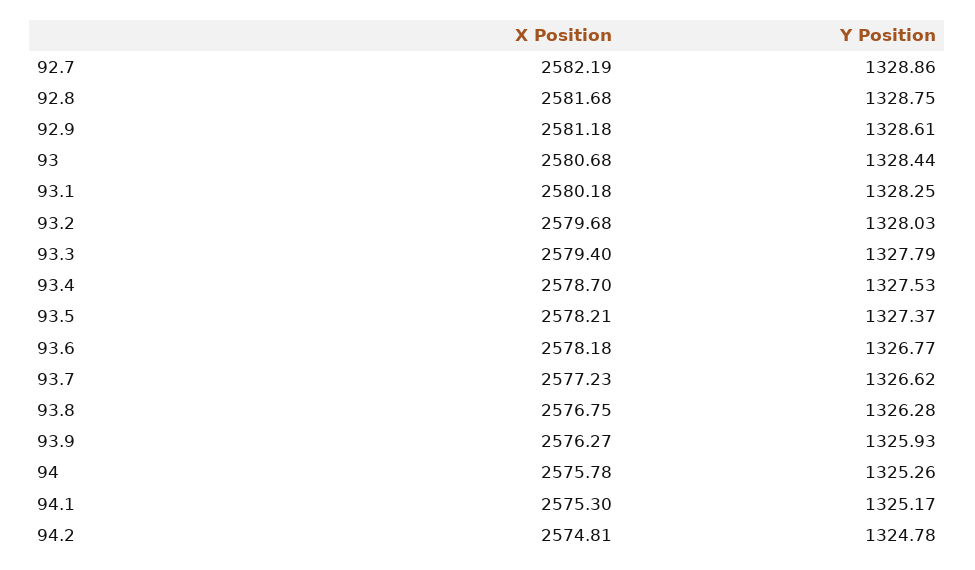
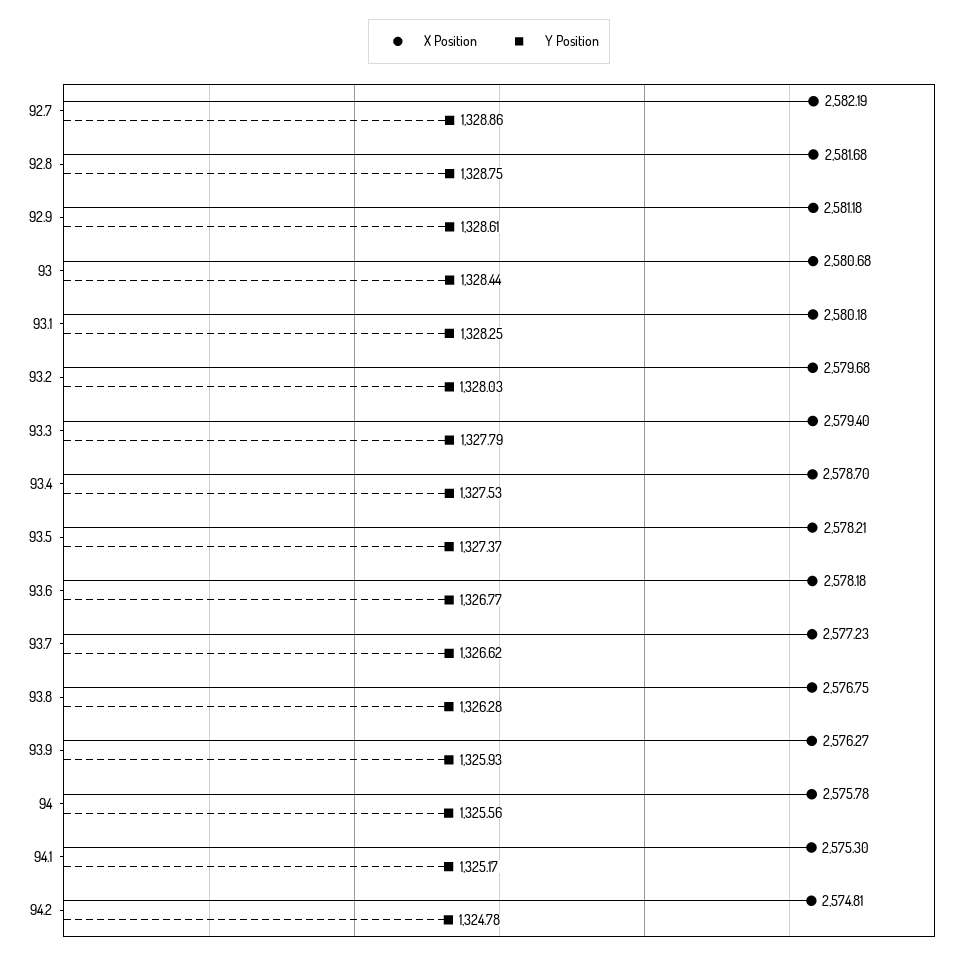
  {
    "X Position": {
      "92.7": 2582.19,
      "92.8": 2581.68,
      "92.9": 2581.18,
      "93": 2580.68,
      "93.1": 2580.18,
      "93.2": 2579.68,
      "93.3": 2579.4,
      "93.4": 2578.7,
      "93.5": 2578.21,
      "93.6": 2578.18,
      "93.7": 2577.23,
      "93.8": 2576.75,
      "93.9": 2576.27,
      "94": 2575.78,
      "94.1": 2575.3,
      "94.2": 2574.81
    },
    "Y Position": {
      "92.7": 1328.86,
      "92.8": 1328.75,
      "92.9": 1328.61,
      "93": 1328.44,
      "93.1": 1328.25,
      "93.2": 1328.03,
      "93.3": 1327.79,
      "93.4": 1327.53,
      "93.5": 1327.37,
      "93.6": 1326.77,
      "93.7": 1326.62,
      "93.8": 1326.28,
      "93.9": 1325.93,
-     "94": 1325.26,
+     "94": 1325.56,
      "94.1": 1325.17,
      "94.2": 1324.78
    }
  }

